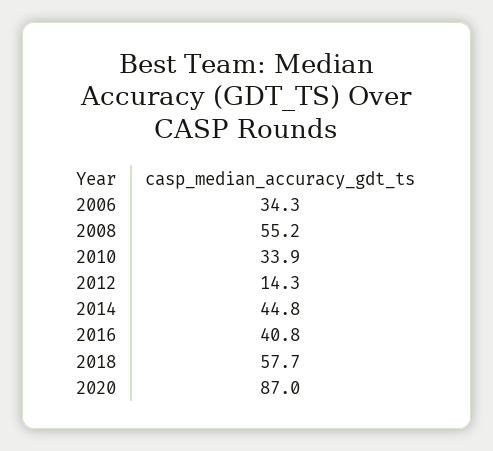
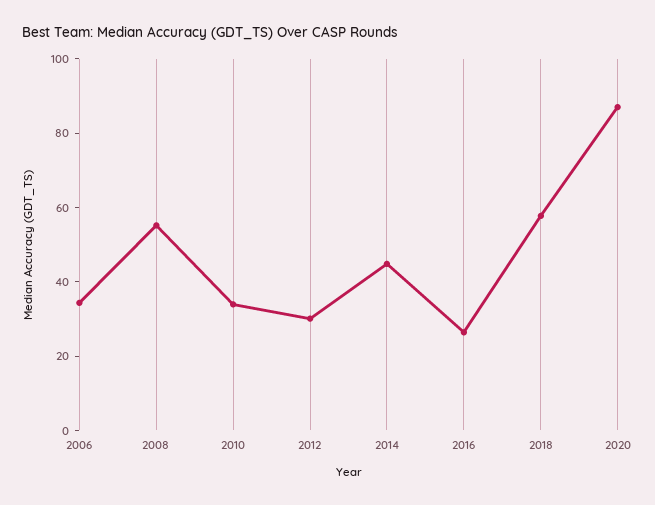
  {
    "2006": 34.3,
    "2008": 55.2,
    "2010": 33.9,
-   "2012": 14.3,
+   "2012": 30,
    "2014": 44.8,
-   "2016": 40.8,
+   "2016": 25,
    "2018": 57.7,
    "2020": 87
  }

